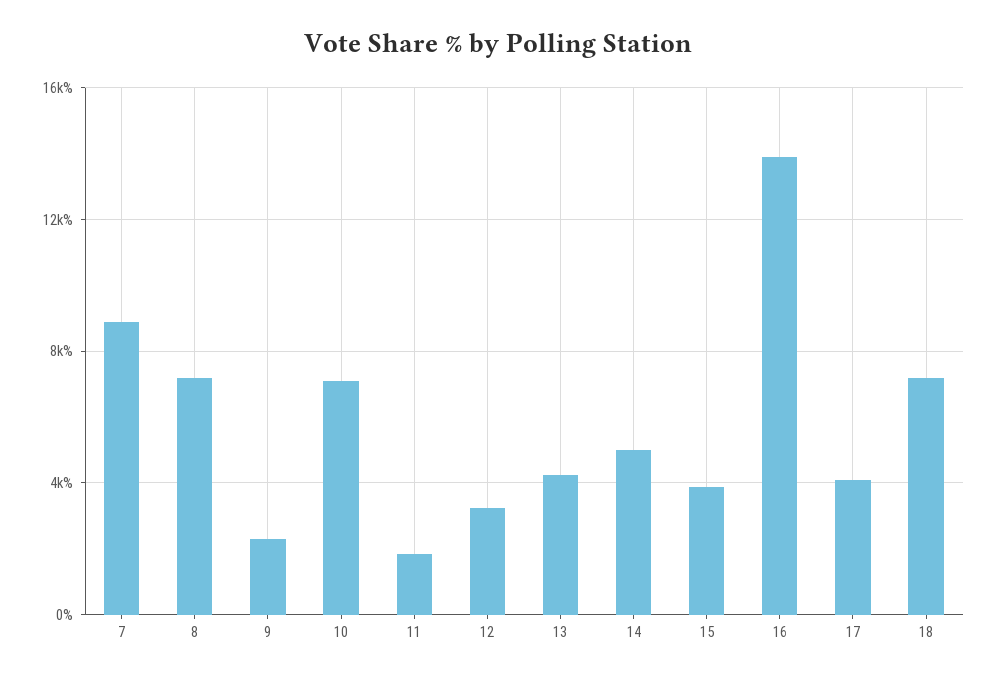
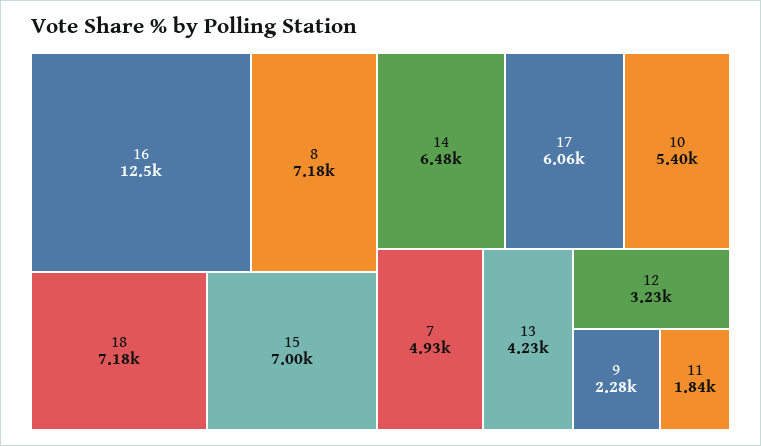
  {
-   "7": 9000,
+   "7": 4930,
    "8": 7180,
    "9": 2280,
-   "10": 7000,
+   "10": 5400,
    "11": 1840,
    "12": 3230,
    "13": 4230,
-   "14": 5000,
+   "14": 6480,
-   "15": 4000,
+   "15": 7000,
-   "16": 14000,
+   "16": 12500,
-   "17": 4000,
+   "17": 6060,
    "18": 7180
  }

